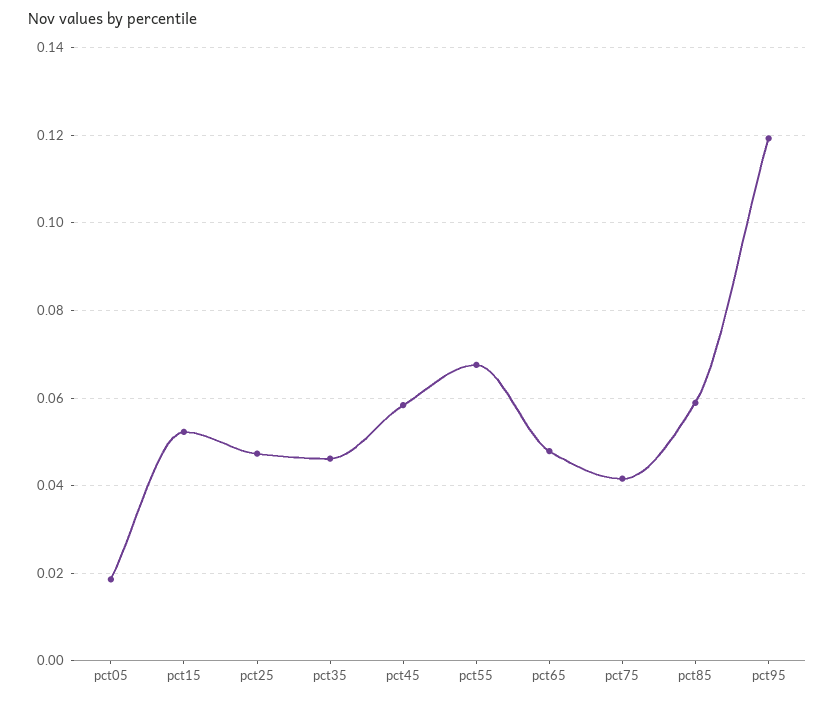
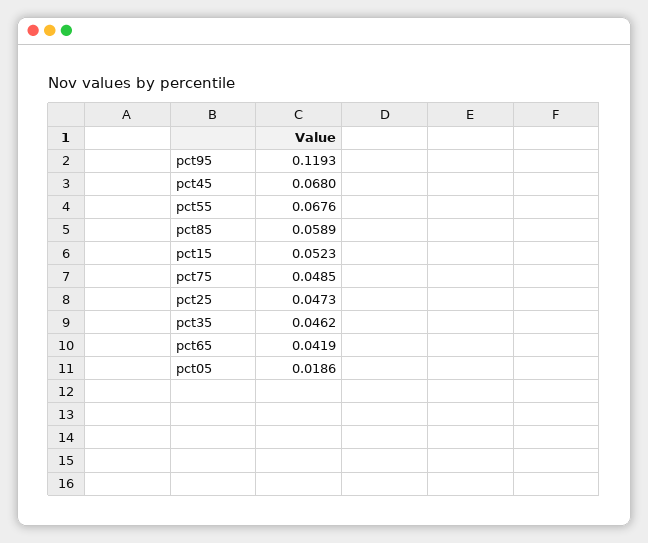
  {
    "pct05": 0.0186,
    "pct15": 0.0523,
    "pct25": 0.0473,
    "pct35": 0.0462,
-   "pct45": 0.058,
+   "pct45": 0.068,
    "pct55": 0.0676,
-   "pct65": 0.048,
+   "pct65": 0.0419,
-   "pct75": 0.042,
+   "pct75": 0.0485,
    "pct85": 0.0589,
    "pct95": 0.1193
  }

